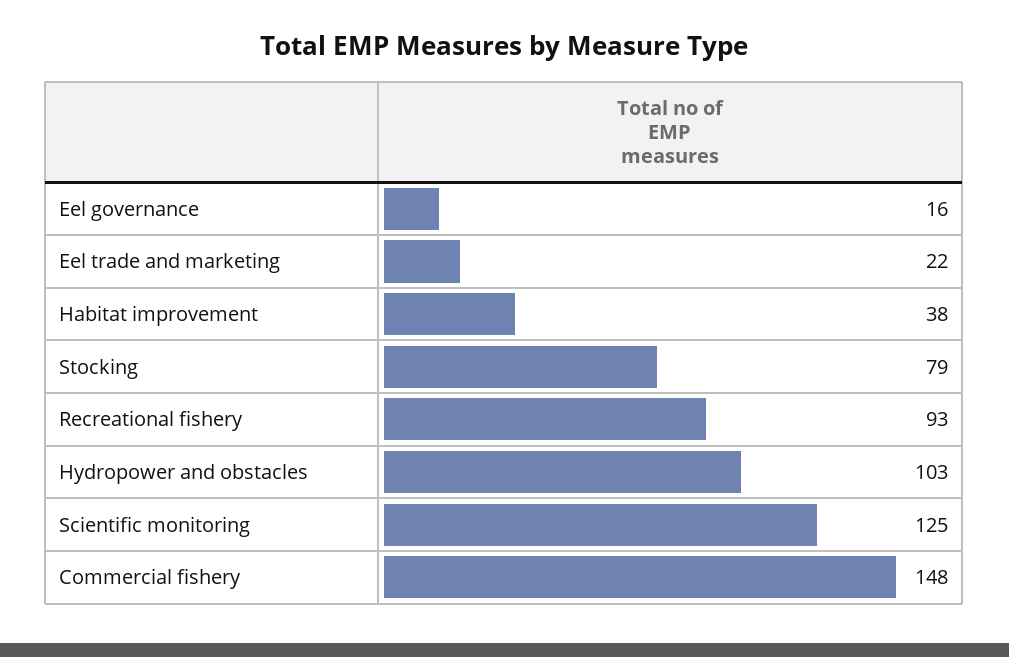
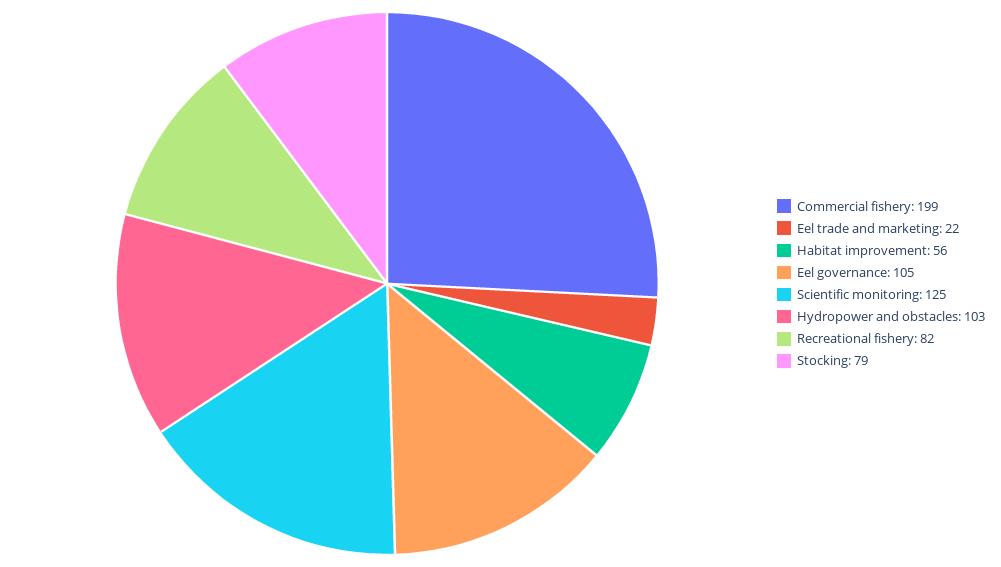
  {
-   "Eel governance": 16,
+   "Eel governance": 105,
    "Eel trade and marketing": 22,
-   "Habitat improvement": 38,
+   "Habitat improvement": 56,
    "Stocking": 79,
-   "Recreational fishery": 93,
+   "Recreational fishery": 82,
    "Hydropower and obstacles": 103,
    "Scientific monitoring": 125,
-   "Commercial fishery": 148
+   "Commercial fishery": 199
  }

